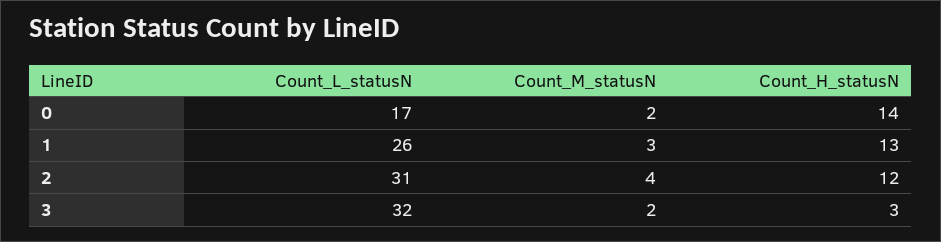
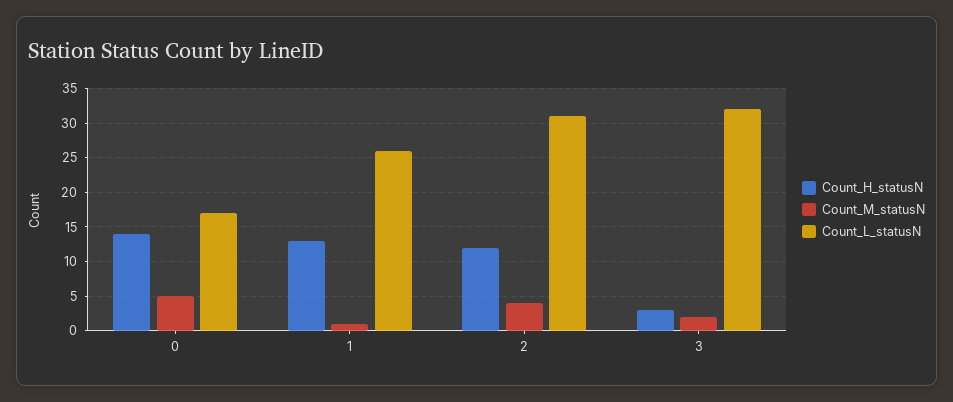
  {
    "Count_L_statusN": {
      "0": 17,
      "1": 26,
      "2": 31,
      "3": 32
    },
    "Count_M_statusN": {
-     "0": 2,
+     "0": 5,
-     "1": 3,
+     "1": 1,
      "2": 4,
      "3": 2
    },
    "Count_H_statusN": {
      "0": 14,
      "1": 13,
      "2": 12,
      "3": 3
    }
  }

